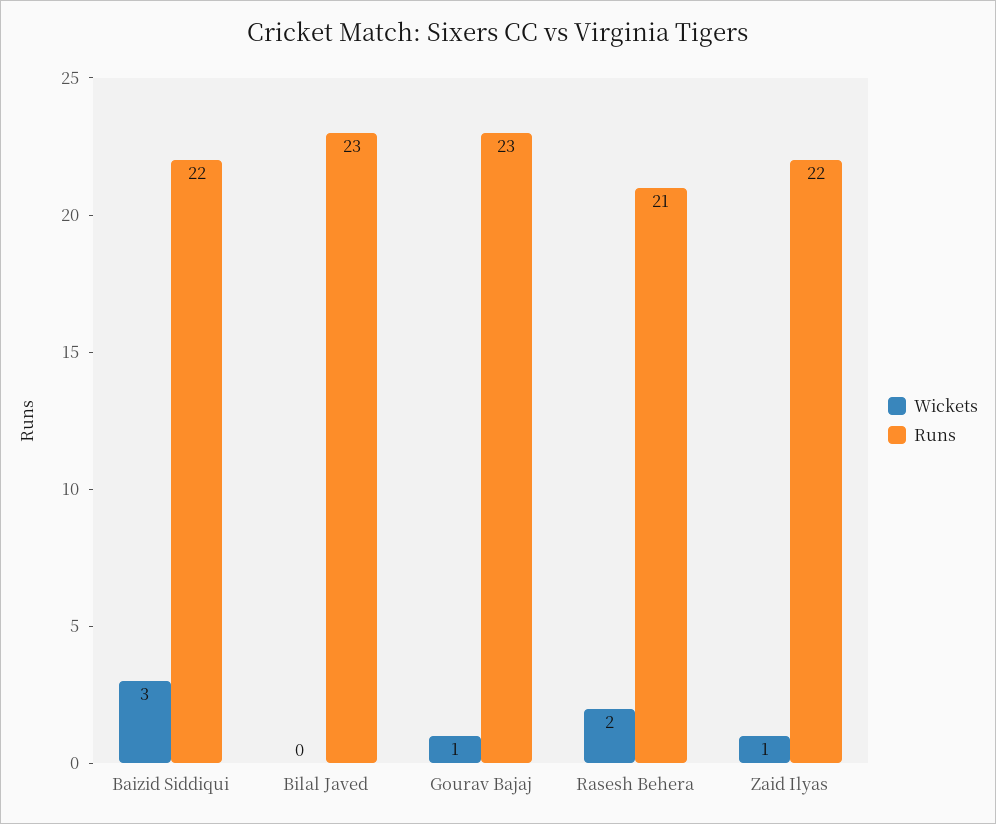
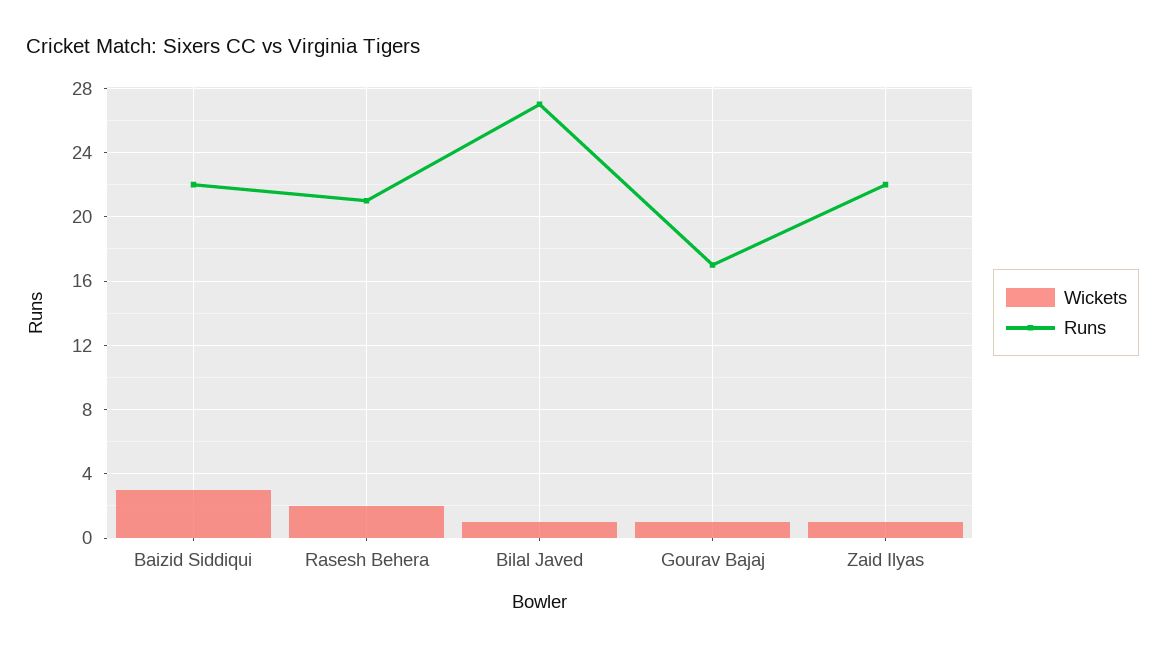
  {
    "Wickets": {
      "Baizid Siddiqui": 3,
-     "Bilal Javed": 0,
+     "Bilal Javed": 1,
      "Gourav Bajaj": 1,
      "Rasesh Behera": 2,
      "Zaid Ilyas": 1
    },
    "Runs": {
      "Baizid Siddiqui": 22,
-     "Bilal Javed": 23,
+     "Bilal Javed": 27,
-     "Gourav Bajaj": 23,
+     "Gourav Bajaj": 17,
      "Rasesh Behera": 21,
      "Zaid Ilyas": 22
    }
  }

